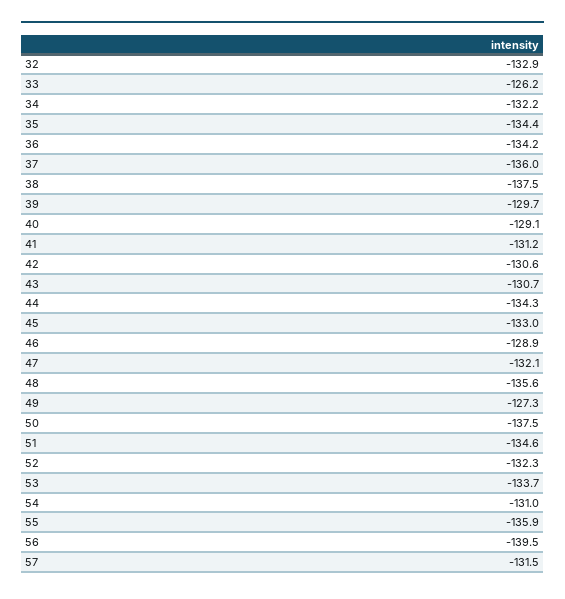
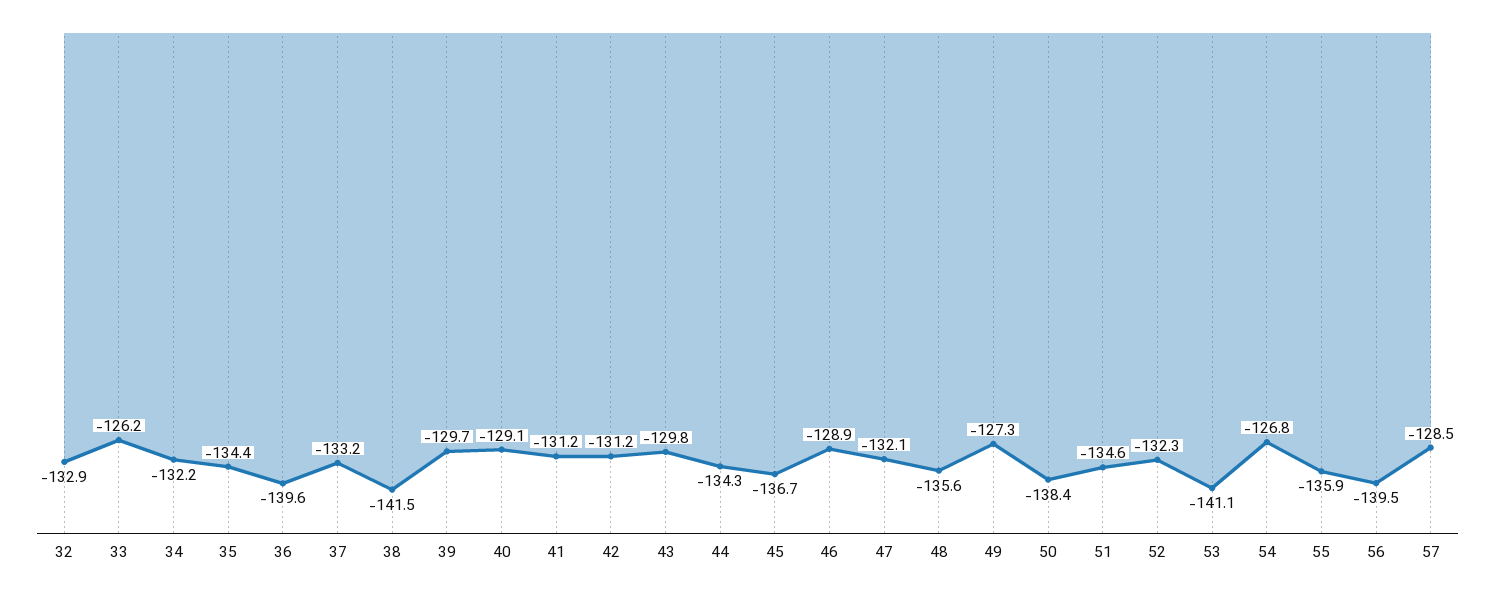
  {
    "32": -132.9,
    "33": -126.2,
    "34": -132.2,
    "35": -134.4,
-   "36": -134.2,
+   "36": -139.6,
-   "37": -136,
+   "37": -133.2,
-   "38": -137.5,
+   "38": -141.5,
    "39": -129.7,
    "40": -129.1,
    "41": -131.2,
-   "42": -130.6,
+   "42": -131.2,
-   "43": -130.7,
+   "43": -129.8,
    "44": -134.3,
-   "45": -133,
+   "45": -136.7,
    "46": -128.9,
    "47": -132.1,
    "48": -135.6,
    "49": -127.3,
-   "50": -137.5,
+   "50": -138.4,
    "51": -134.6,
    "52": -132.3,
-   "53": -133.7,
+   "53": -141.1,
-   "54": -131,
+   "54": -126.8,
    "55": -135.9,
    "56": -139.5,
-   "57": -131.5
+   "57": -128.5
  }

